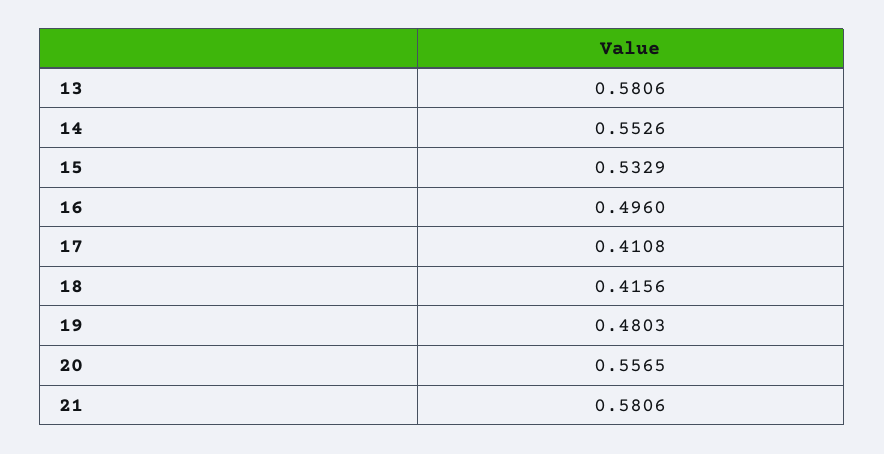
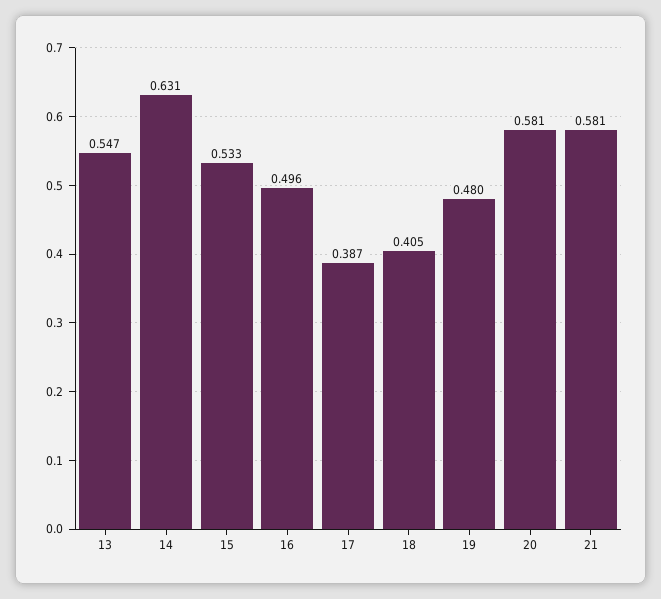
  {
-   "13": 0.5806,
+   "13": 0.547,
-   "14": 0.5526,
+   "14": 0.631,
    "15": 0.5329,
    "16": 0.496,
-   "17": 0.4108,
+   "17": 0.387,
-   "18": 0.4156,
+   "18": 0.405,
    "19": 0.4803,
-   "20": 0.5565,
+   "20": 0.581,
    "21": 0.5806
  }

